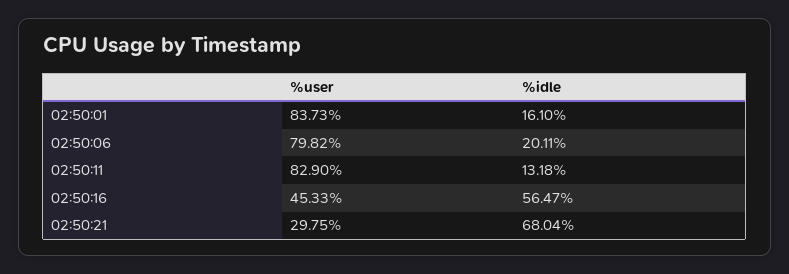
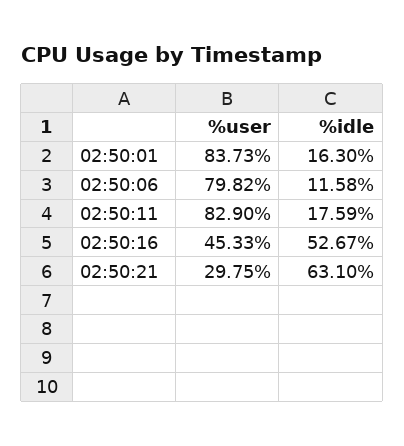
  {
    "%user": {
      "02:50:01": 83.73,
      "02:50:06": 79.82,
      "02:50:11": 82.9,
      "02:50:16": 45.33,
      "02:50:21": 29.75
    },
    "%idle": {
-     "02:50:01": 16.1,
+     "02:50:01": 16.3,
-     "02:50:06": 20.11,
+     "02:50:06": 11.58,
-     "02:50:11": 13.18,
+     "02:50:11": 17.59,
-     "02:50:16": 56.47,
+     "02:50:16": 52.67,
-     "02:50:21": 68.04
+     "02:50:21": 63.1
    }
  }

